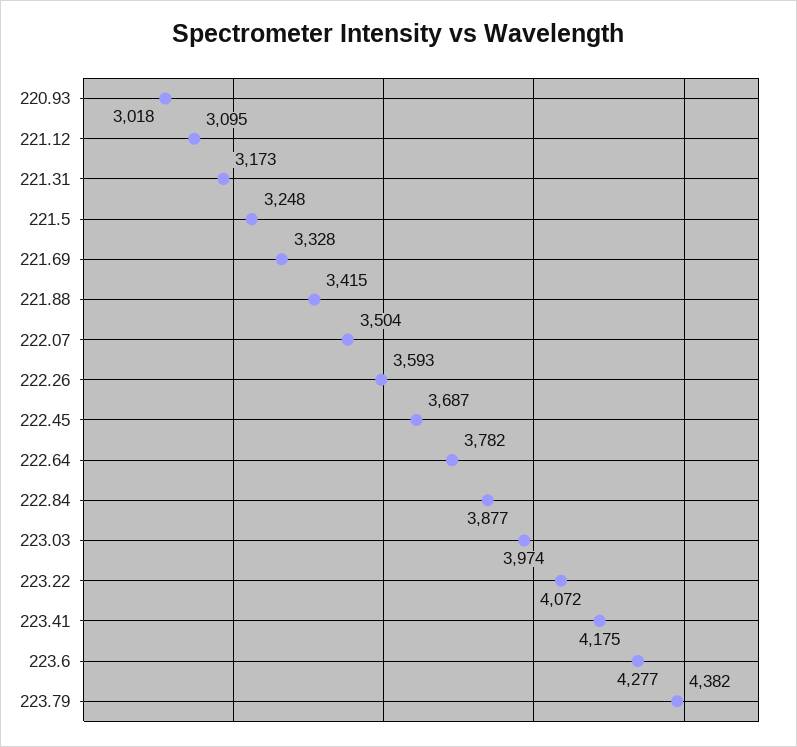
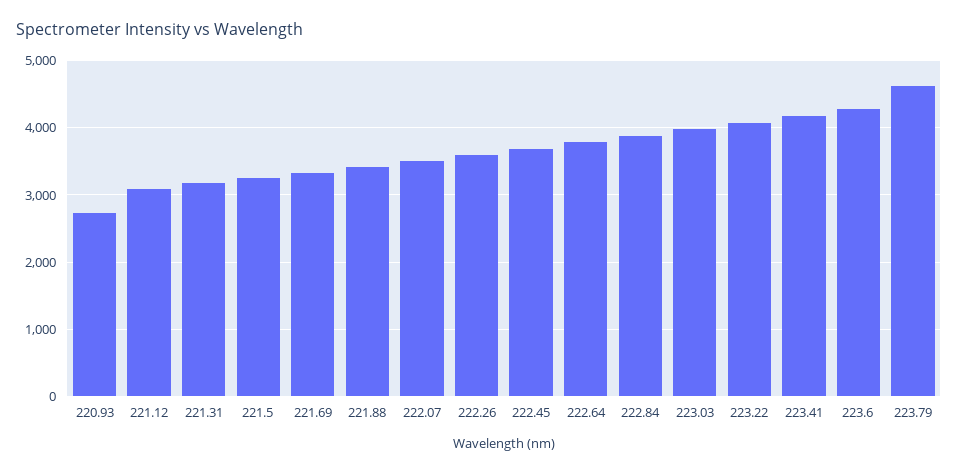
  {
-   "220.93": 3018,
+   "220.93": 2700,
    "221.12": 3095,
    "221.31": 3173,
    "221.5": 3248,
    "221.69": 3328,
    "221.88": 3415,
    "222.07": 3504,
    "222.26": 3593,
    "222.45": 3687,
    "222.64": 3782,
    "222.84": 3877,
    "223.03": 3974,
    "223.22": 4072,
    "223.41": 4175,
    "223.6": 4277,
-   "223.79": 4382
+   "223.79": 4600
  }

